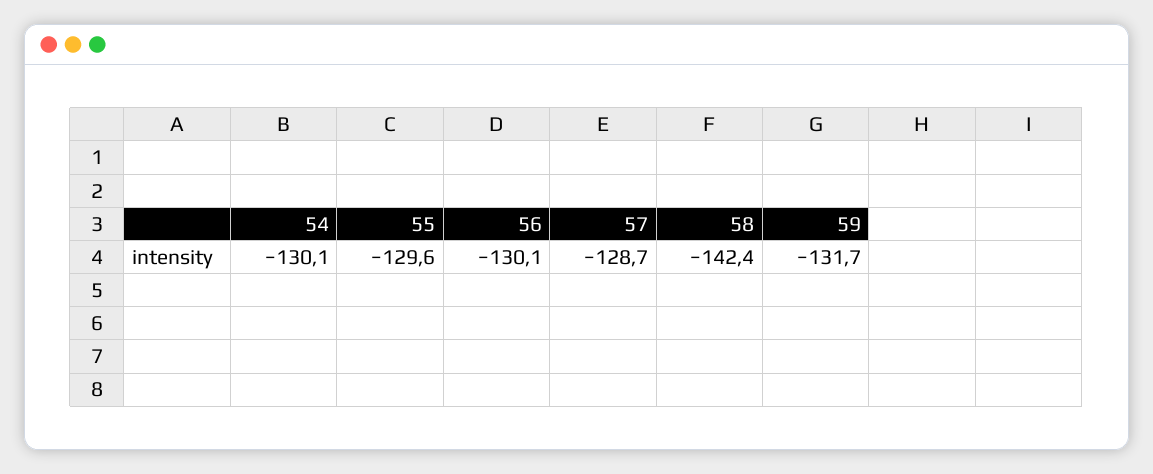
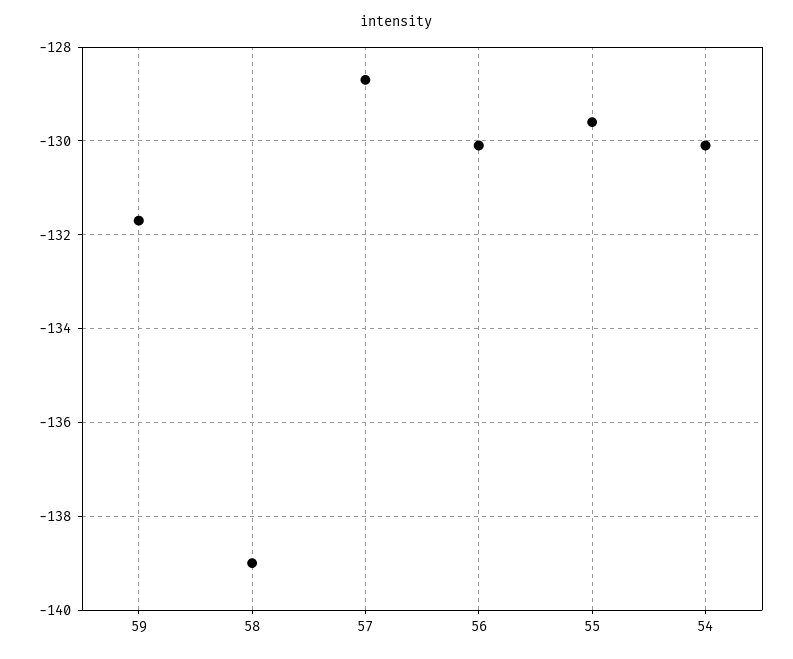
  {
    "54": -130.1,
    "55": -129.6,
    "56": -130.1,
    "57": -128.7,
-   "58": -142.4,
+   "58": -139,
    "59": -131.7
  }

